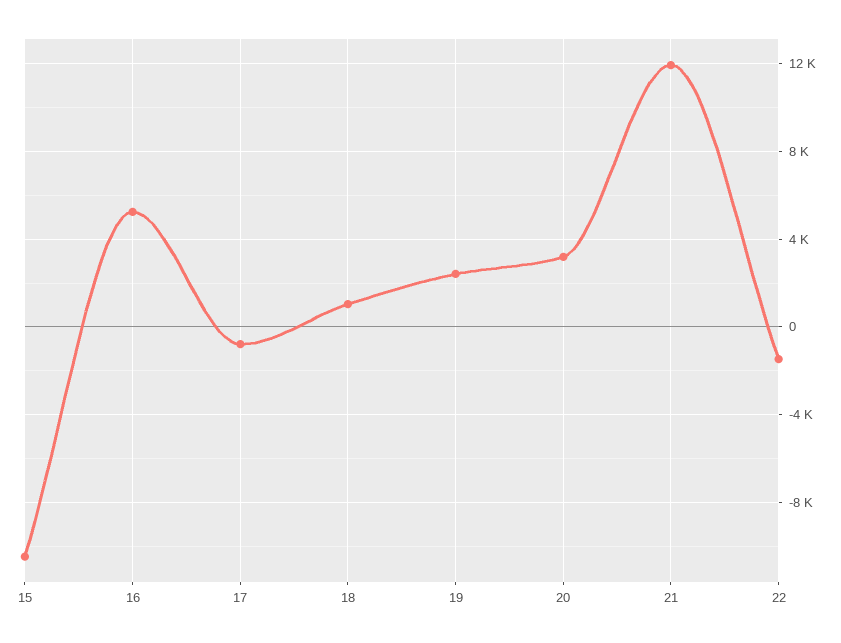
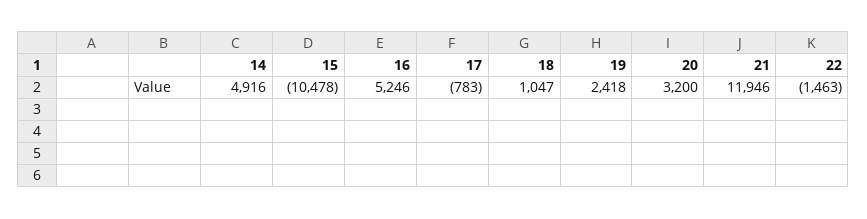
  {
    "15": -10478,
    "16": 5246,
    "17": -783,
    "18": 1047,
    "19": 2418,
    "20": 3200,
    "21": 11946,
-   "22": -1463
+   "22": -1463,
+   "14": 4916
  }

